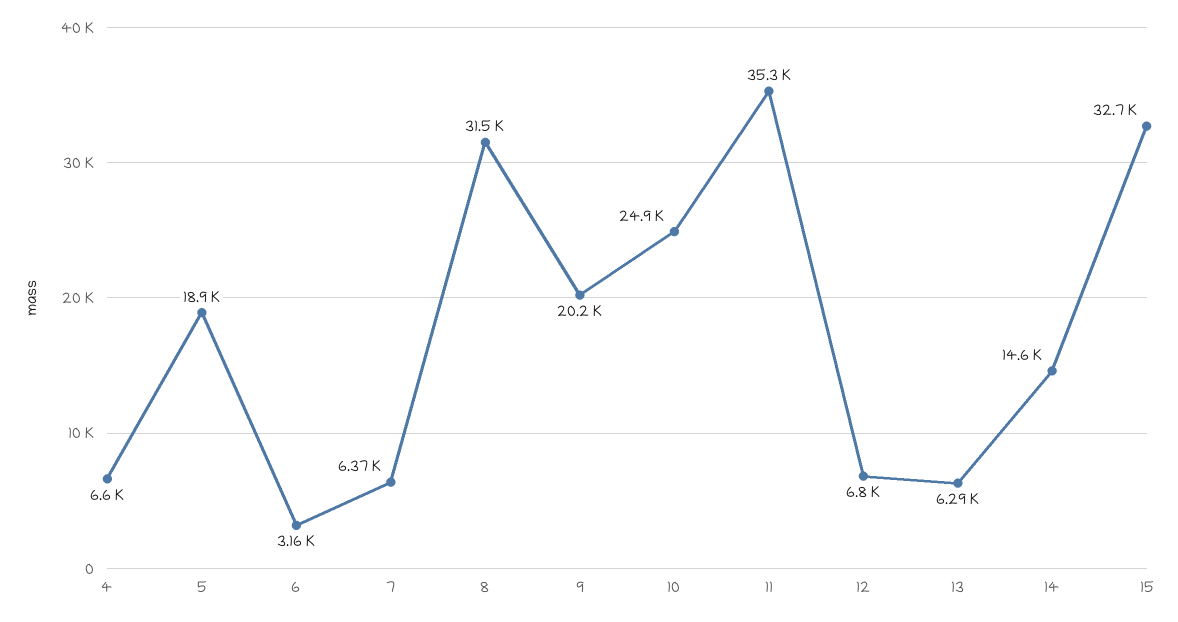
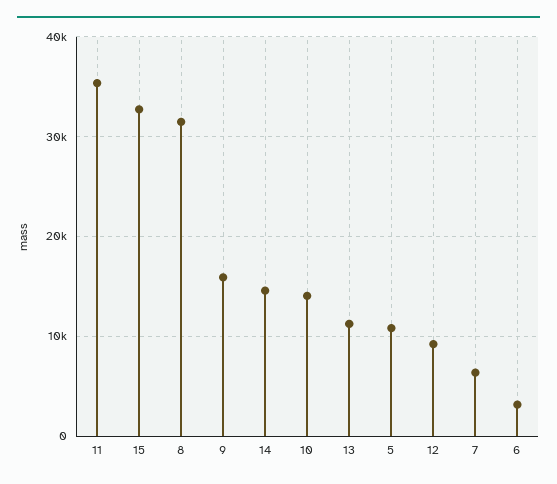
  {
-   "4": 6600,
-   "5": 18900,
+   "5": 11000,
    "6": 3160,
    "7": 6370,
    "8": 31500,
-   "9": 20200,
+   "9": 16000,
-   "10": 24900,
+   "10": 14000,
    "11": 35300,
-   "12": 6800,
+   "12": 9000,
-   "13": 6290,
+   "13": 11000,
    "14": 14600,
    "15": 32700
  }

